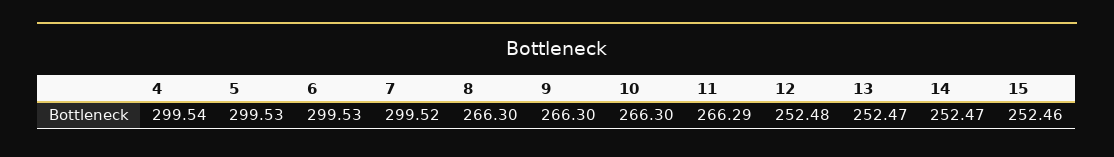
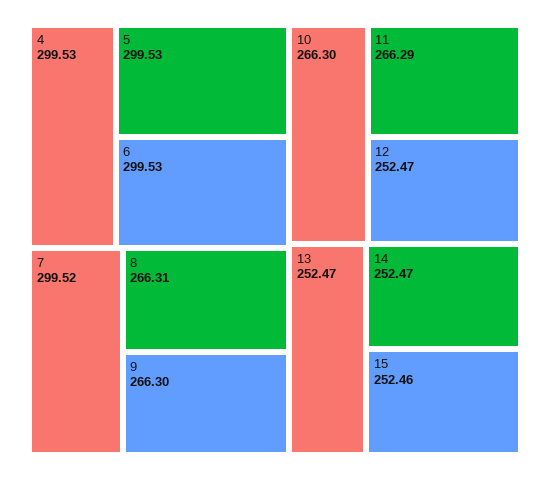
  {
-   "4": 299.54,
+   "4": 299.53,
    "5": 299.53,
    "6": 299.53,
    "7": 299.52,
-   "8": 266.3,
+   "8": 266.31,
    "9": 266.3,
    "10": 266.3,
    "11": 266.29,
-   "12": 252.48,
+   "12": 252.47,
    "13": 252.47,
    "14": 252.47,
    "15": 252.46
  }

